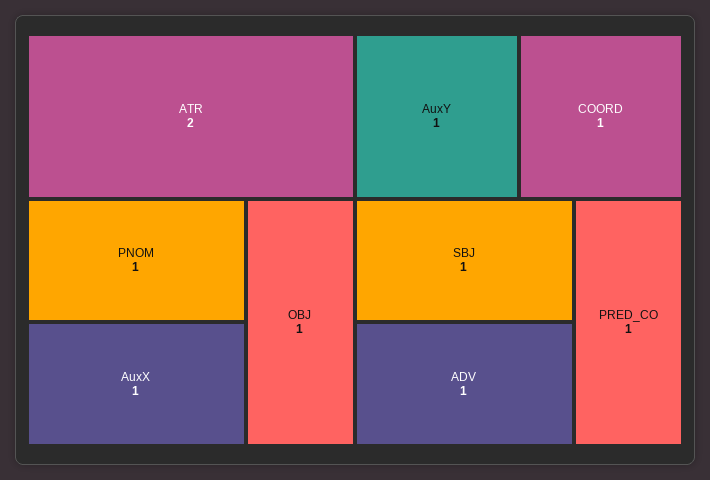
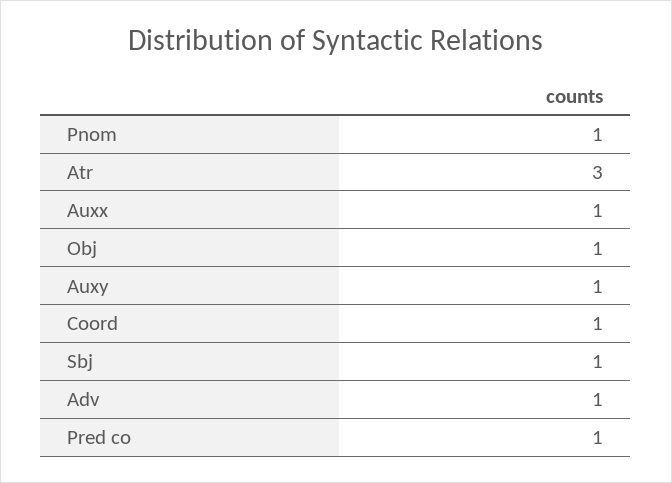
  {
-   "ATR": 2,
+   "ATR": 3,
    "PNOM": 1,
    "AuxX": 1,
    "OBJ": 1,
    "AuxY": 1,
    "COORD": 1,
    "SBJ": 1,
    "ADV": 1,
    "PRED_CO": 1
  }

